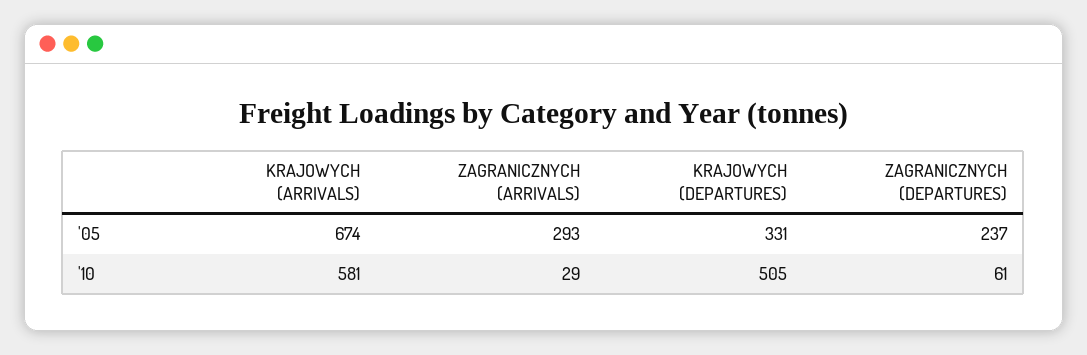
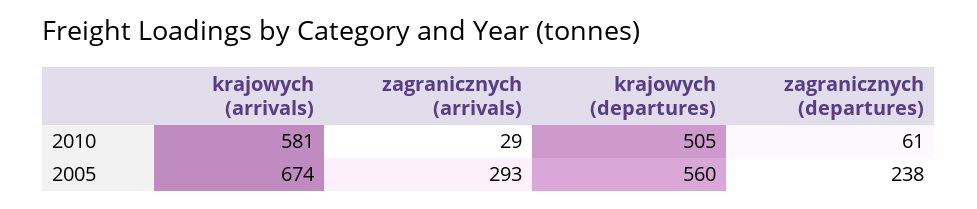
  {
    "KRAJOWYCH (ARRIVALS)": {
      "'05": 674,
      "'10": 581
    },
    "ZAGRANICZNYCH (ARRIVALS)": {
      "'05": 293,
      "'10": 29
    },
    "KRAJOWYCH (DEPARTURES)": {
-     "'05": 331,
+     "'05": 560,
      "'10": 505
    },
    "ZAGRANICZNYCH (DEPARTURES)": {
-     "'05": 237,
+     "'05": 238,
      "'10": 61
    }
  }

